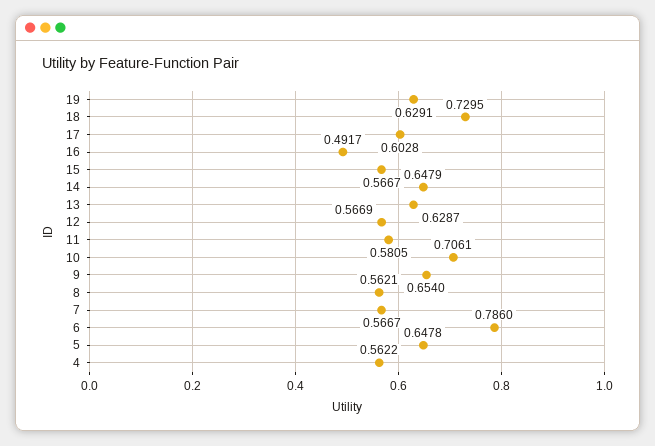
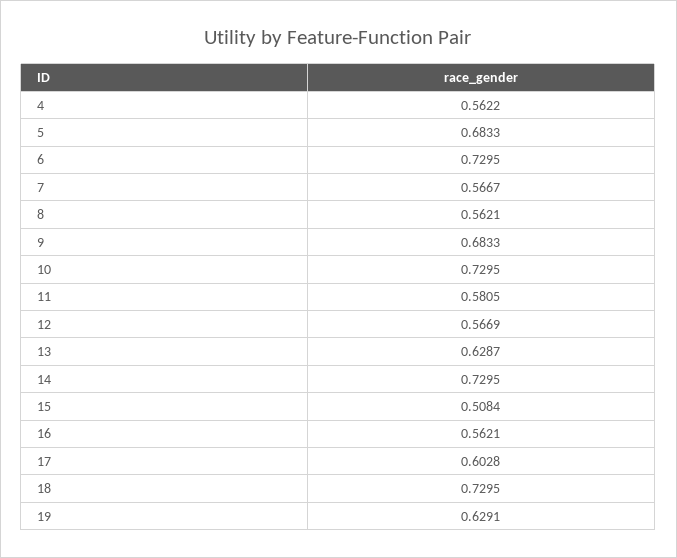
  {
    "19": 0.6291,
    "18": 0.7295,
    "17": 0.6028,
-   "16": 0.4917,
+   "16": 0.5621,
-   "15": 0.5667,
+   "15": 0.5084,
-   "14": 0.6479,
+   "14": 0.7295,
    "13": 0.6287,
    "12": 0.5669,
    "11": 0.5805,
-   "10": 0.7061,
+   "10": 0.7295,
-   "9": 0.654,
+   "9": 0.6833,
    "8": 0.5621,
    "7": 0.5667,
-   "6": 0.786,
+   "6": 0.7295,
-   "5": 0.6478,
+   "5": 0.6833,
    "4": 0.5622
  }

